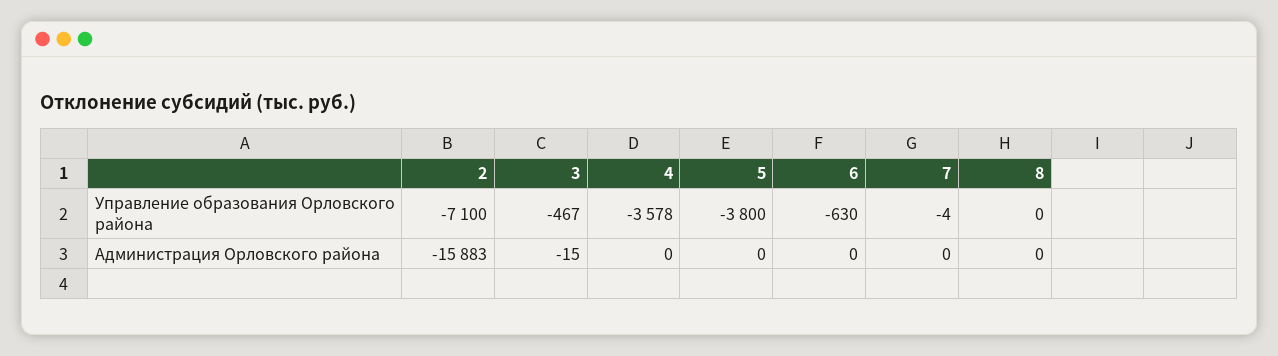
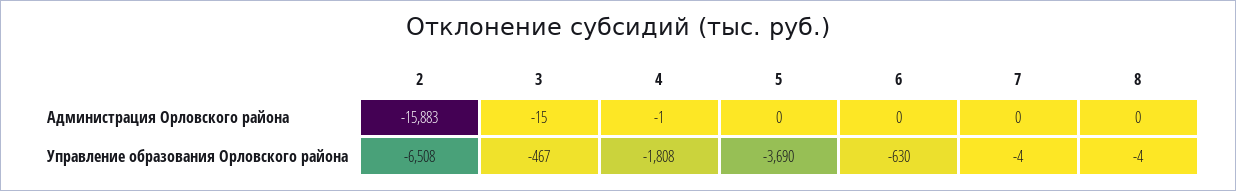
  {
    "2": {
-     "Управление образования Орловского района": -7100,
+     "Управление образования Орловского района": -6508,
      "Администрация Орловского района": -15883
    },
    "3": {
      "Управление образования Орловского района": -467,
      "Администрация Орловского района": -15
    },
    "4": {
-     "Управление образования Орловского района": -3578,
+     "Управление образования Орловского района": -1808,
-     "Администрация Орловского района": 0
+     "Администрация Орловского района": -1
    },
    "5": {
-     "Управление образования Орловского района": -3800,
+     "Управление образования Орловского района": -3690,
      "Администрация Орловского района": 0
    },
    "6": {
      "Управление образования Орловского района": -630,
      "Администрация Орловского района": 0
    },
    "7": {
      "Управление образования Орловского района": -4,
      "Администрация Орловского района": 0
    },
    "8": {
-     "Управление образования Орловского района": 0,
+     "Управление образования Орловского района": -4,
      "Администрация Орловского района": 0
    }
  }

